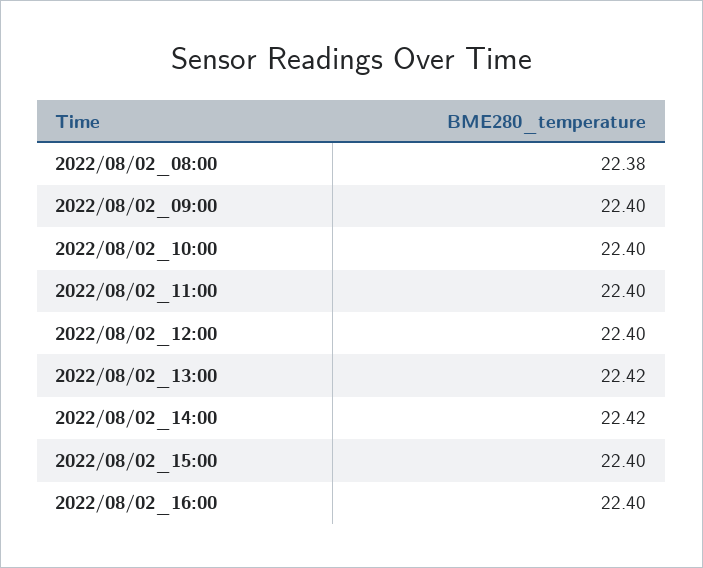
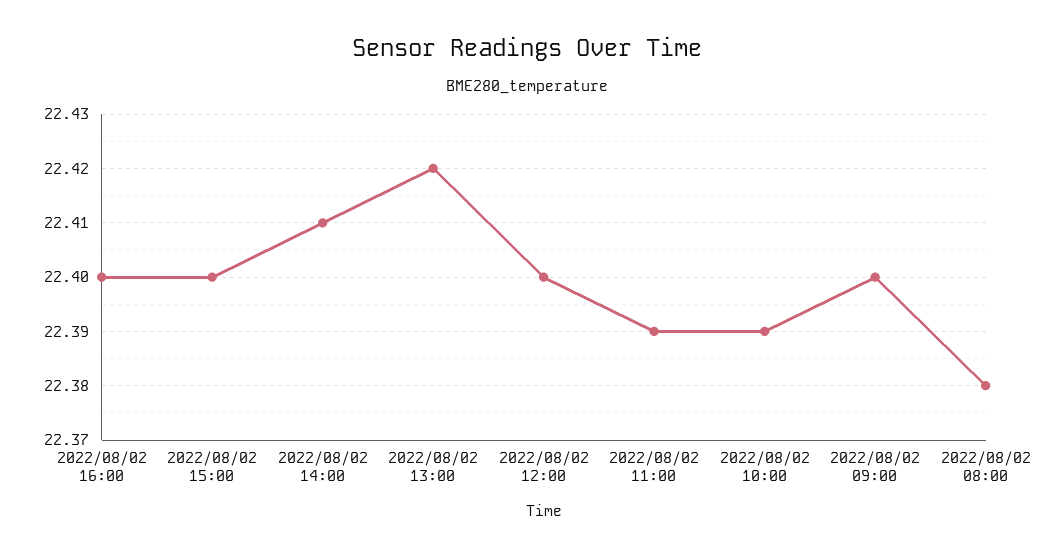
  {
    "2022/08/02_08:00": 22.38,
    "2022/08/02_09:00": 22.4,
-   "2022/08/02_10:00": 22.4,
+   "2022/08/02_10:00": 22.39,
-   "2022/08/02_11:00": 22.4,
+   "2022/08/02_11:00": 22.39,
    "2022/08/02_12:00": 22.4,
    "2022/08/02_13:00": 22.42,
-   "2022/08/02_14:00": 22.42,
+   "2022/08/02_14:00": 22.41,
    "2022/08/02_15:00": 22.4,
    "2022/08/02_16:00": 22.4
  }

